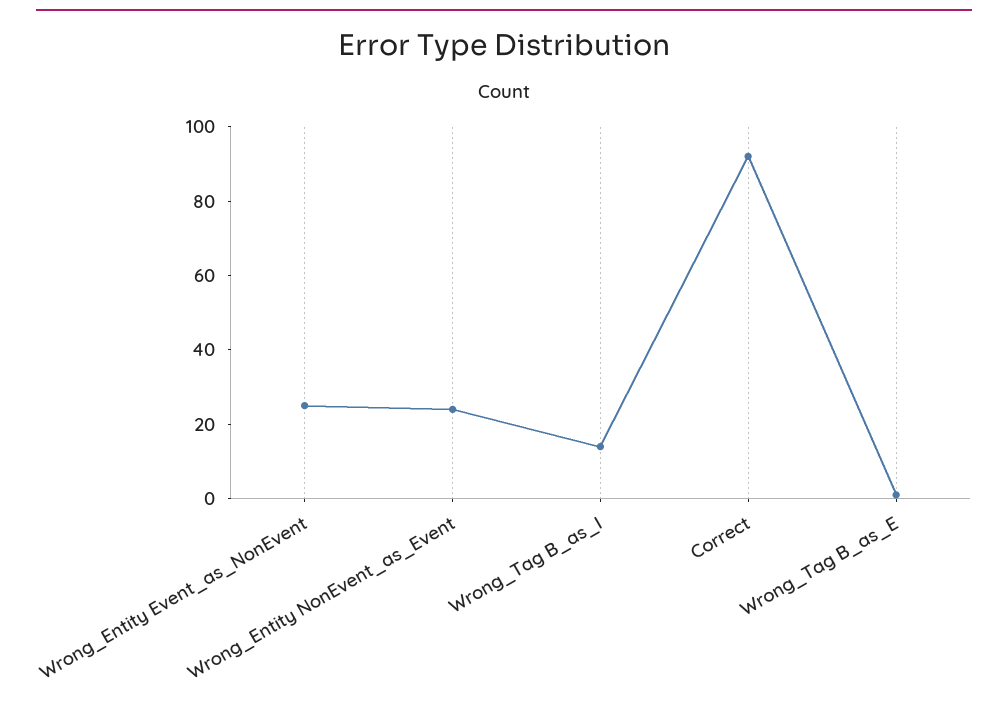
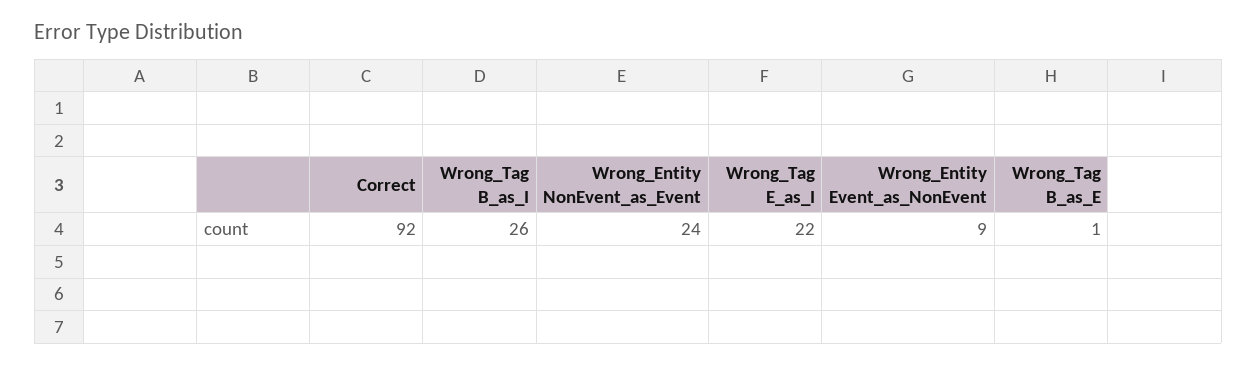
  {
-   "Wrong_Entity Event_as_NonEvent": 25,
+   "Wrong_Entity Event_as_NonEvent": 9,
    "Wrong_Entity NonEvent_as_Event": 24,
-   "Wrong_Tag B_as_I": 15,
+   "Wrong_Tag B_as_I": 26,
    "Correct": 92,
-   "Wrong_Tag B_as_E": 1
+   "Wrong_Tag B_as_E": 1,
+   "Wrong_Tag E_as_I": 22
  }

